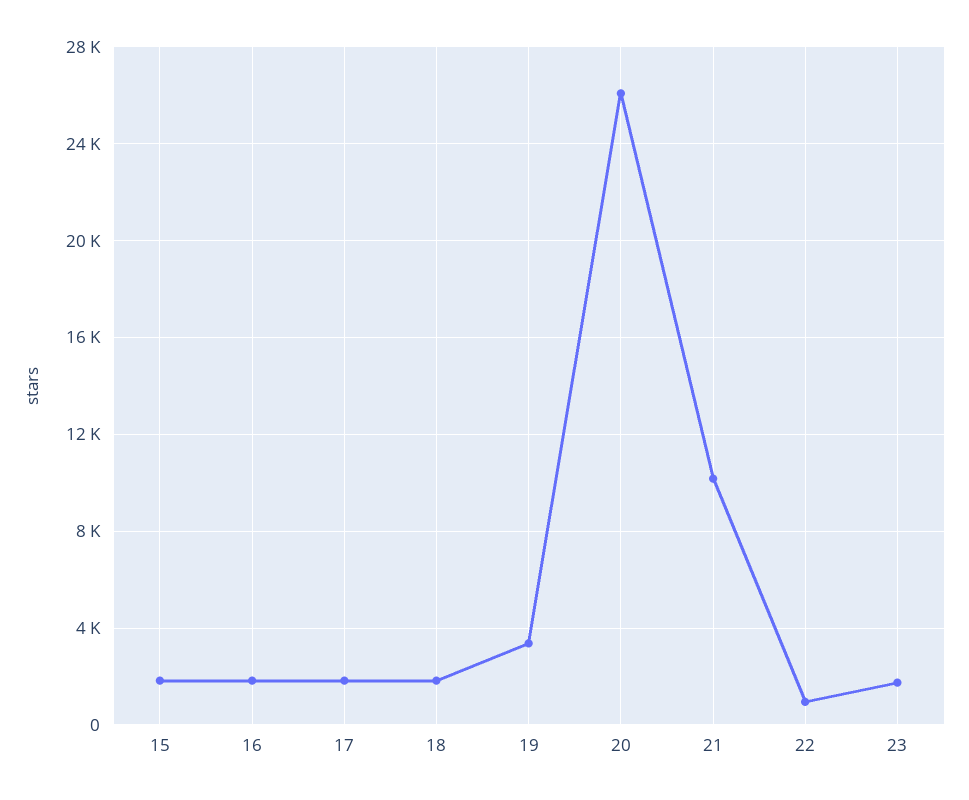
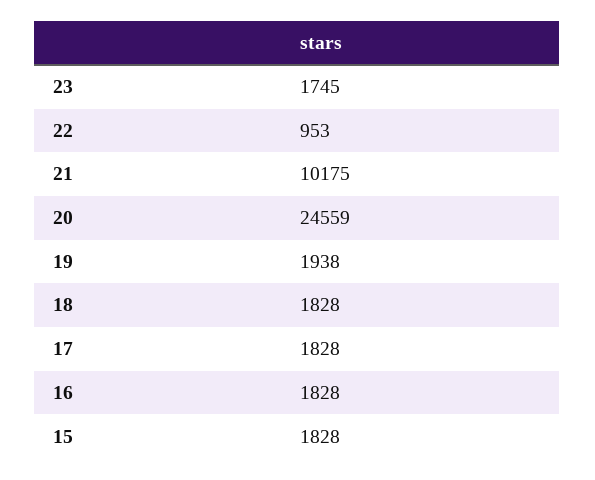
  {
    "15": 1828,
    "16": 1828,
    "17": 1828,
    "18": 1828,
-   "19": 3500,
+   "19": 1938,
-   "20": 26000,
+   "20": 24559,
    "21": 10175,
    "22": 953,
    "23": 1745
  }

